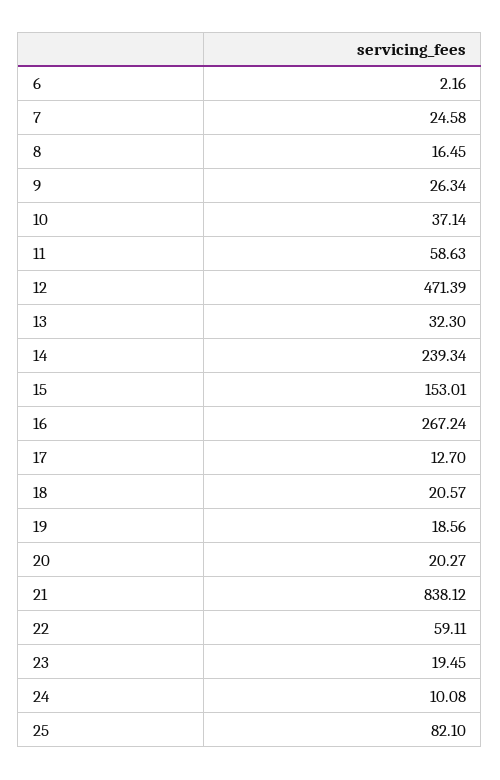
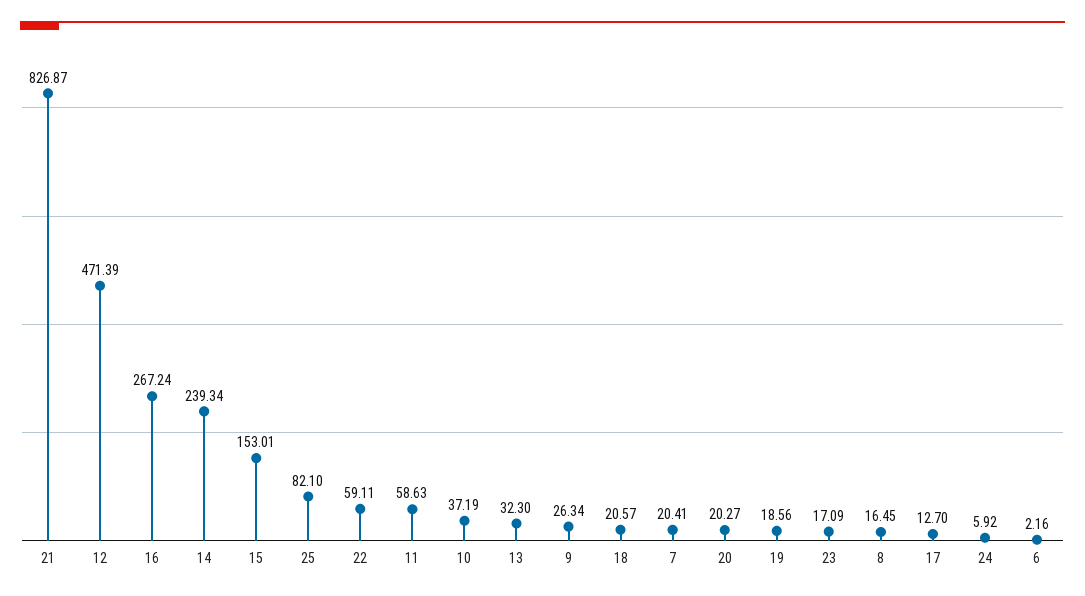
  {
    "6": 2.16,
-   "7": 24.58,
+   "7": 20.41,
    "8": 16.45,
    "9": 26.34,
-   "10": 37.14,
+   "10": 37.19,
    "11": 58.63,
    "12": 471.39,
    "13": 32.3,
    "14": 239.34,
    "15": 153.01,
    "16": 267.24,
    "17": 12.7,
    "18": 20.57,
    "19": 18.56,
    "20": 20.27,
-   "21": 838.12,
+   "21": 826.87,
    "22": 59.11,
-   "23": 19.45,
+   "23": 17.09,
-   "24": 10.08,
+   "24": 5.92,
    "25": 82.1
  }

